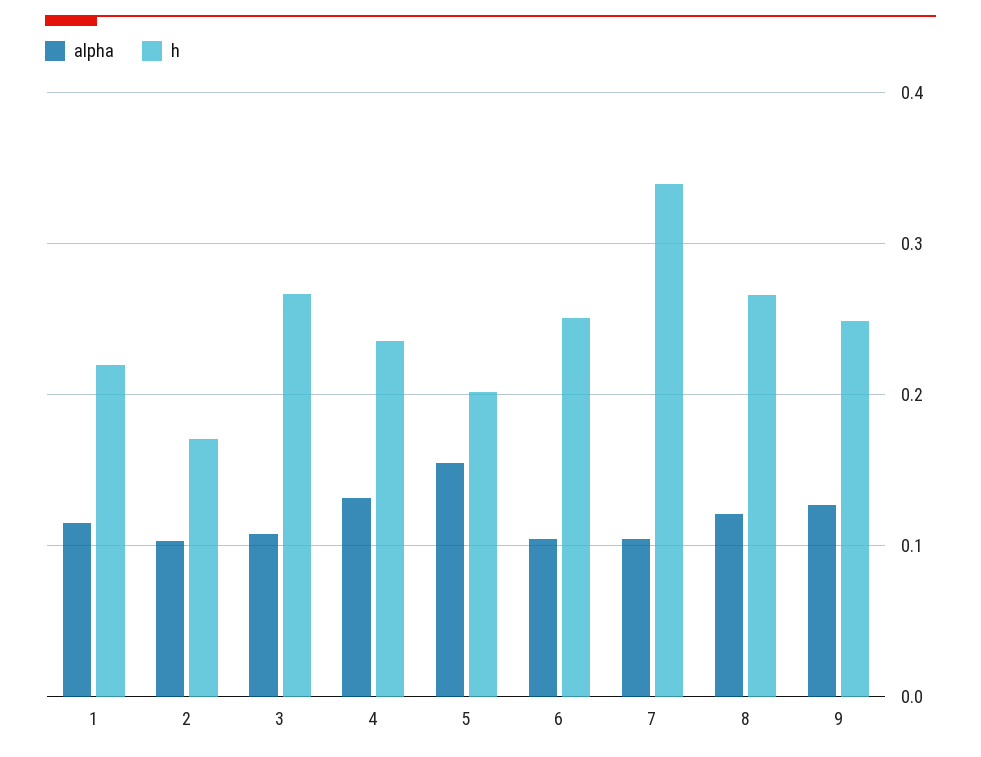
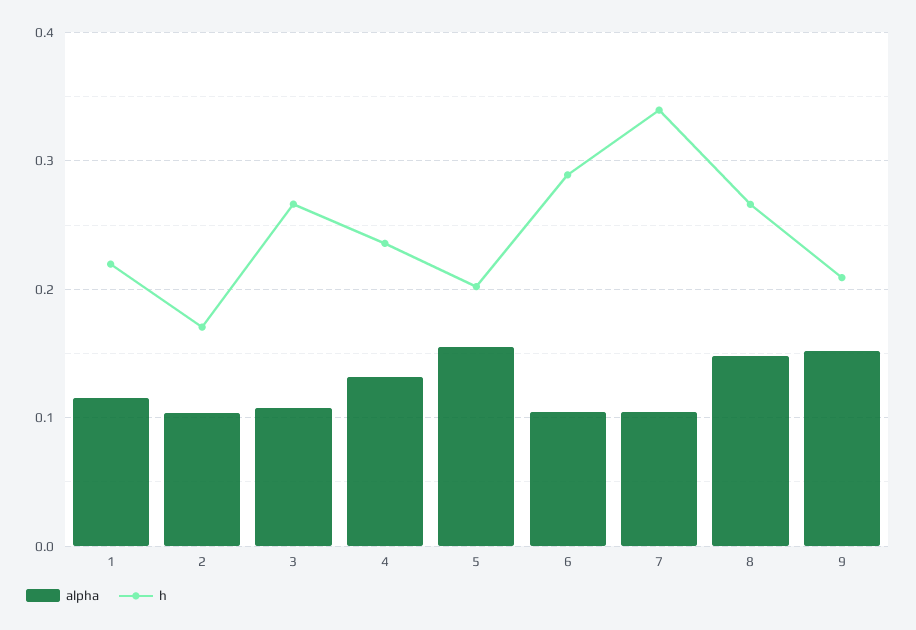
  {
    "alpha": {
      "1": 0.12,
      "2": 0.1,
      "3": 0.11,
      "4": 0.13,
      "5": 0.15,
      "6": 0.1,
      "7": 0.1,
-     "8": 0.12,
+     "8": 0.15,
-     "9": 0.13
+     "9": 0.15
    },
    "h": {
      "1": 0.22,
      "2": 0.17,
      "3": 0.27,
      "4": 0.24,
      "5": 0.2,
-     "6": 0.25,
+     "6": 0.29,
      "7": 0.34,
      "8": 0.27,
-     "9": 0.25
+     "9": 0.21
    }
  }

